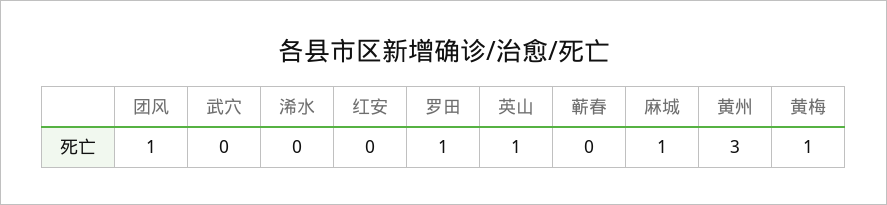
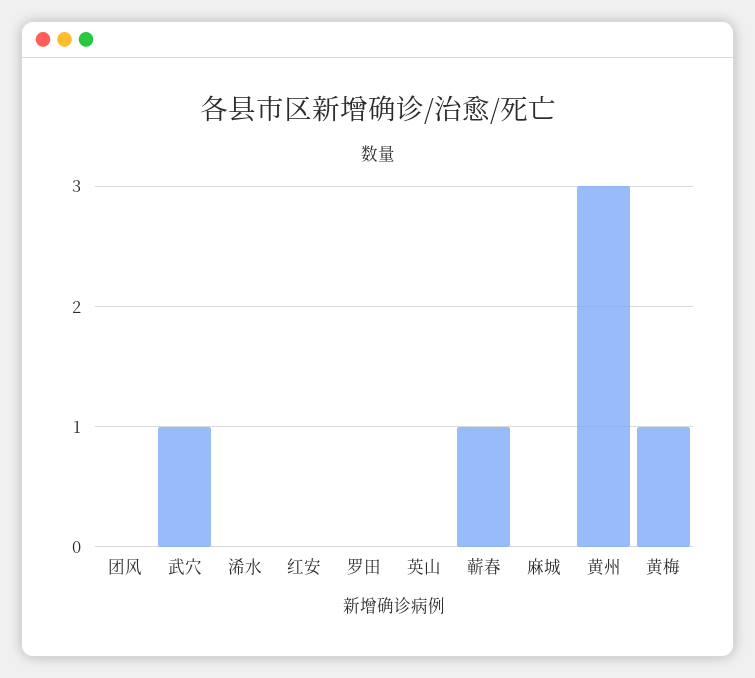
  {
-   "团风": 1,
+   "团风": 0,
-   "武穴": 0,
+   "武穴": 1,
    "浠水": 0,
    "红安": 0,
-   "罗田": 1,
+   "罗田": 0,
-   "英山": 1,
+   "英山": 0,
-   "蕲春": 0,
+   "蕲春": 1,
-   "麻城": 1,
+   "麻城": 0,
    "黄州": 3,
    "黄梅": 1
  }

